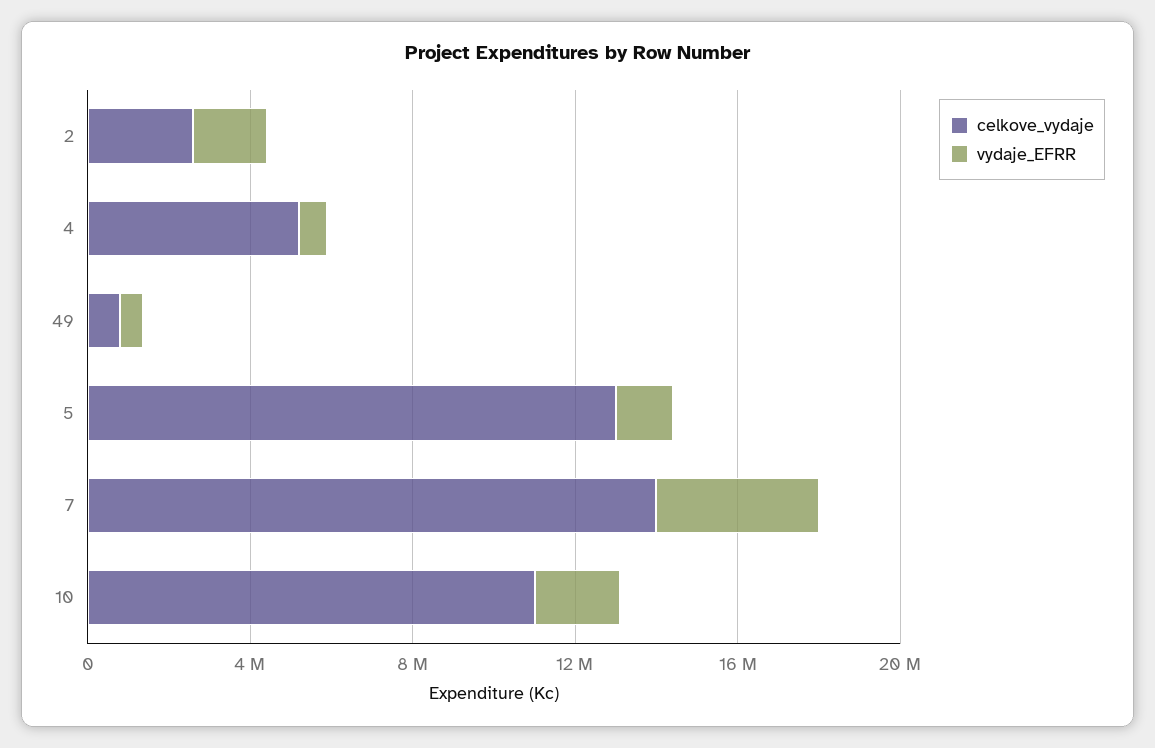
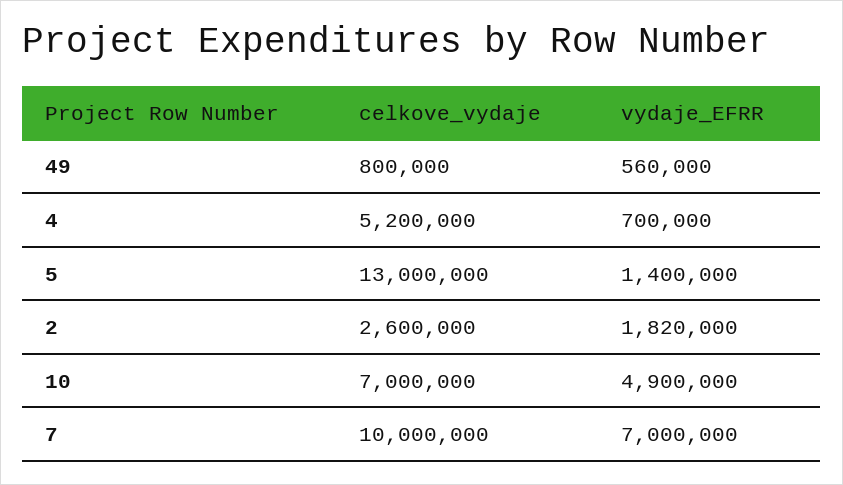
  {
    "celkove_vydaje": {
      "2": 2600000,
      "4": 5200000,
      "49": 800000,
      "5": 13000000,
-     "7": 14000000,
+     "7": 10000000,
-     "10": 11000000
+     "10": 7000000
    },
    "vydaje_EFRR": {
      "2": 1820000,
      "4": 700000,
      "49": 560000,
      "5": 1400000,
-     "7": 4000000,
+     "7": 7000000,
-     "10": 2000000
+     "10": 4900000
    }
  }

